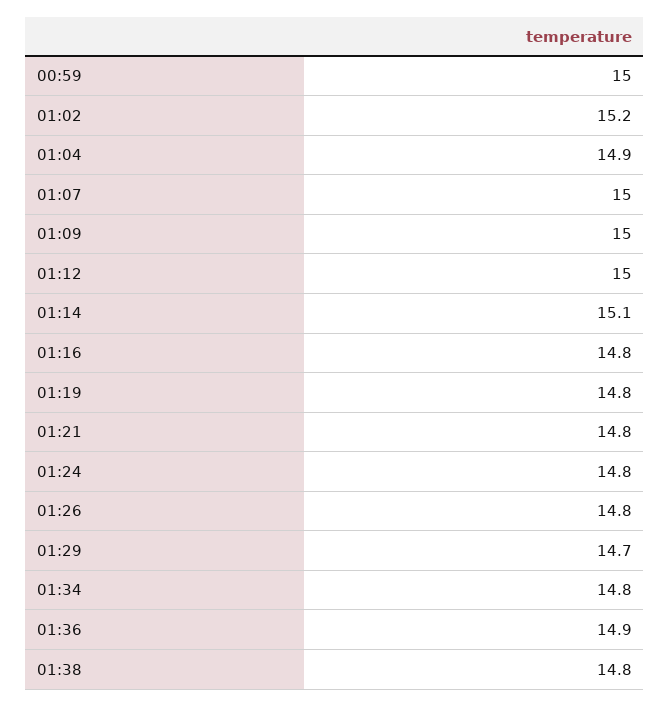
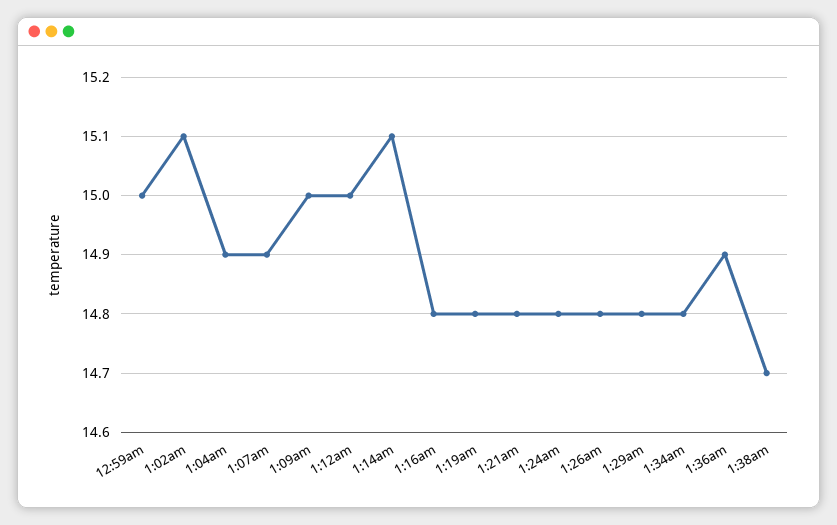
  {
    "00:59": 15,
-   "01:02": 15.2,
+   "01:02": 15.1,
    "01:04": 14.9,
-   "01:07": 15,
+   "01:07": 14.9,
    "01:09": 15,
    "01:12": 15,
    "01:14": 15.1,
    "01:16": 14.8,
    "01:19": 14.8,
    "01:21": 14.8,
    "01:24": 14.8,
    "01:26": 14.8,
-   "01:29": 14.7,
+   "01:29": 14.8,
    "01:34": 14.8,
    "01:36": 14.9,
-   "01:38": 14.8
+   "01:38": 14.7
  }

